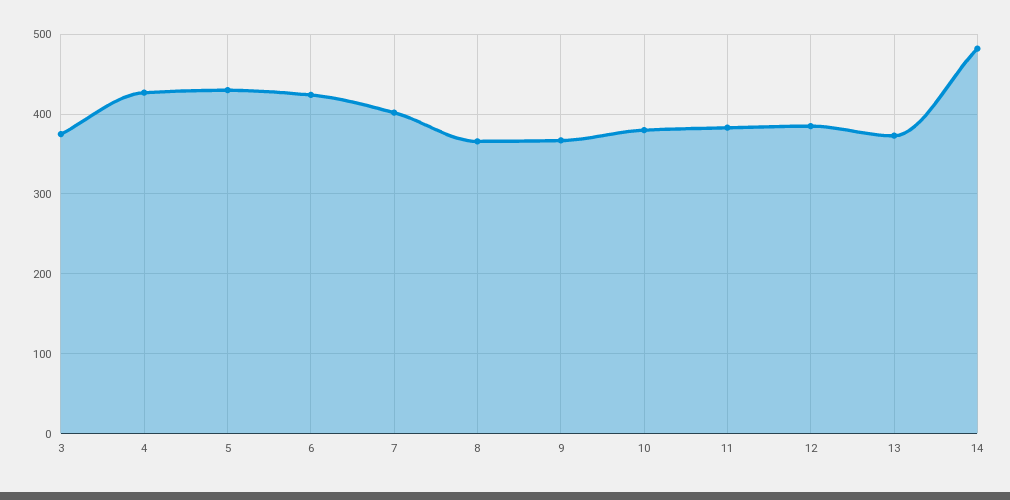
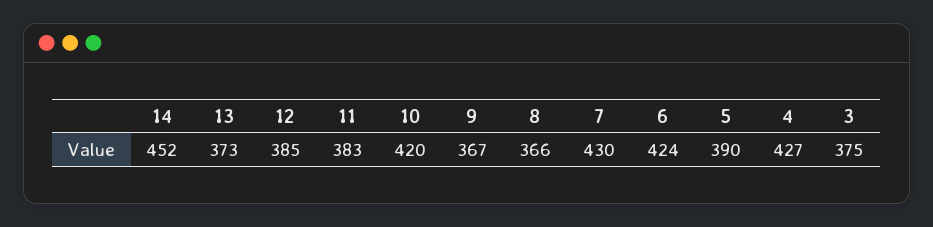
  {
    "3": 375,
    "4": 427,
-   "5": 430,
+   "5": 390,
    "6": 424,
-   "7": 400,
+   "7": 430,
    "8": 366,
    "9": 367,
-   "10": 380,
+   "10": 420,
    "11": 383,
    "12": 385,
    "13": 373,
-   "14": 480
+   "14": 452
  }

